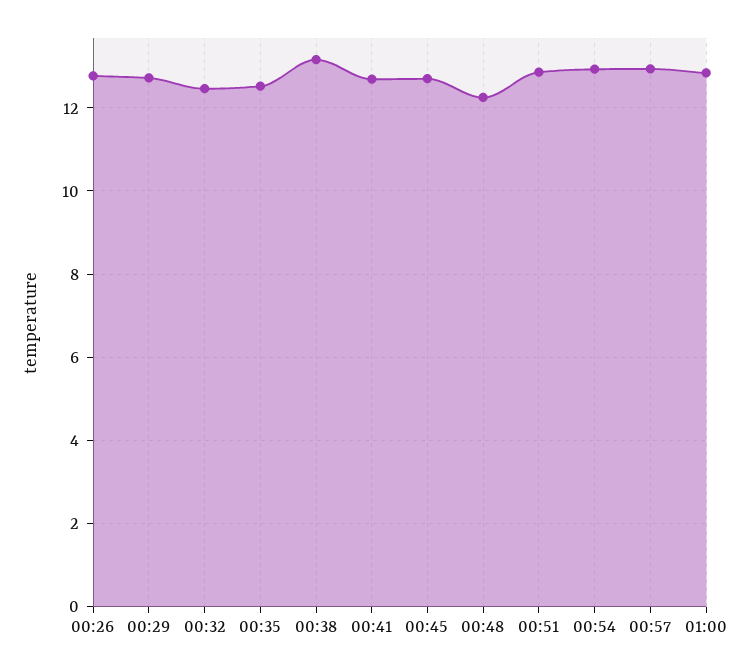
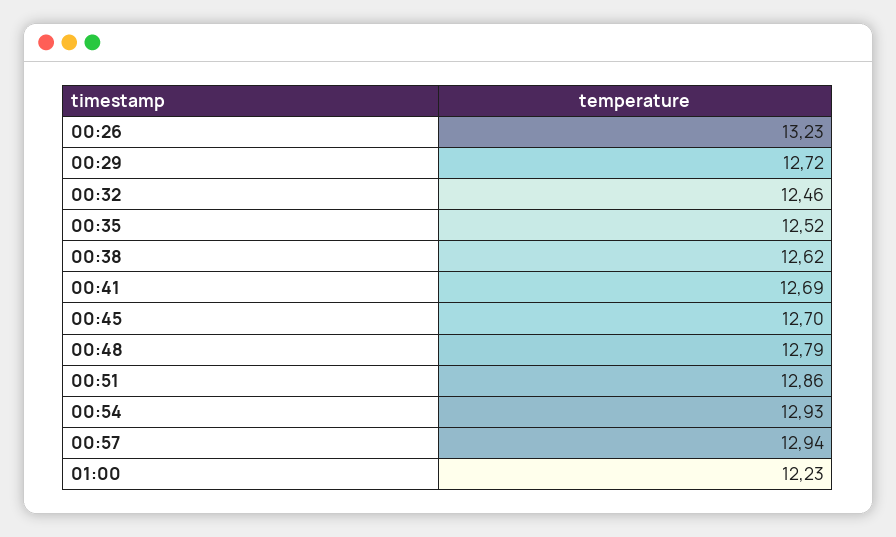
  {
-   "00:26": 12.8,
+   "00:26": 13.23,
    "00:29": 12.72,
    "00:32": 12.46,
    "00:35": 12.52,
-   "00:38": 13.2,
+   "00:38": 12.62,
    "00:41": 12.69,
    "00:45": 12.7,
-   "00:48": 12.2,
+   "00:48": 12.79,
    "00:51": 12.86,
    "00:54": 12.93,
    "00:57": 12.94,
-   "01:00": 12.8
+   "01:00": 12.23
  }

